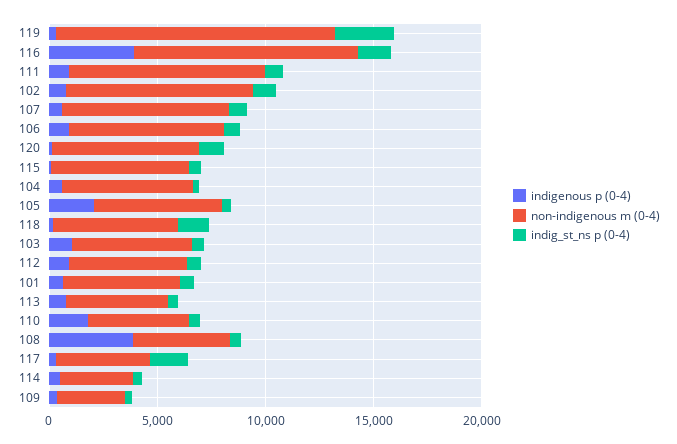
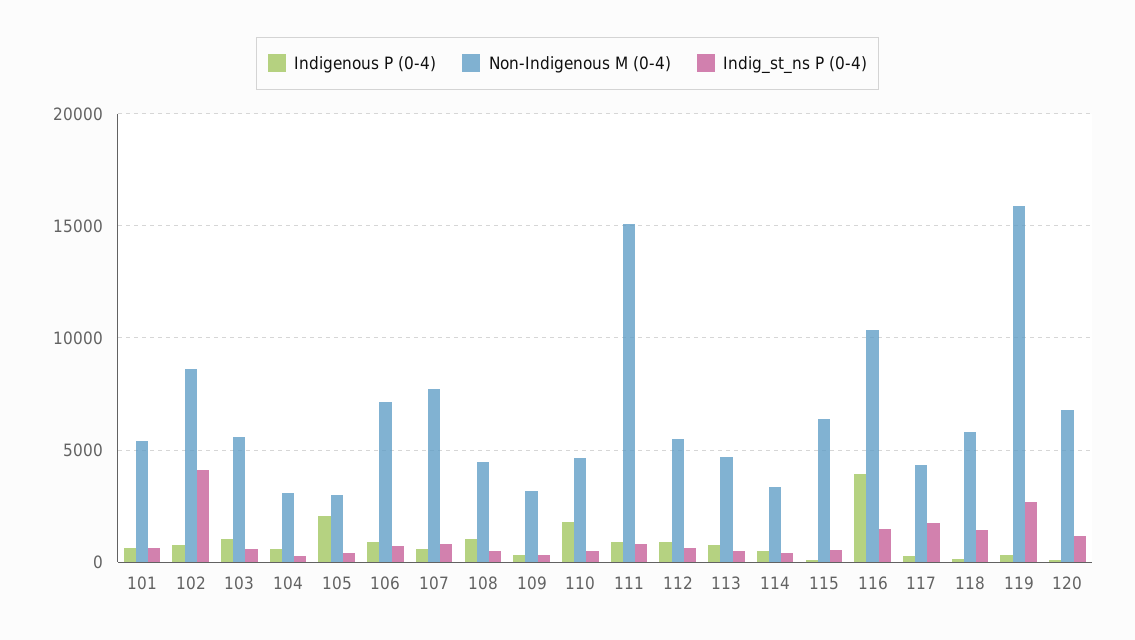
  {
    "indigenous p (0-4)": {
      "119": 500,
      "116": 4000,
      "111": 1000,
      "102": 1000,
      "107": 500,
      "106": 1000,
      "120": 0,
      "115": 0,
      "104": 500,
      "105": 2000,
      "118": 0,
      "103": 1000,
      "112": 1000,
      "101": 500,
      "113": 1000,
      "110": 2000,
-     "108": 4000,
+     "108": 1000,
      "117": 500,
      "114": 500,
      "109": 500
    },
    "non-indigenous m (0-4)": {
-     "119": 13000,
+     "119": 16000,
      "116": 10500,
-     "111": 9000,
+     "111": 15000,
      "102": 8500,
      "107": 7500,
      "106": 7000,
      "120": 7000,
      "115": 6500,
-     "104": 6000,
+     "104": 3000,
-     "105": 6000,
+     "105": 3000,
      "118": 6000,
      "103": 5500,
      "112": 5500,
      "101": 5500,
      "113": 4500,
      "110": 4500,
      "108": 4500,
      "117": 4500,
      "114": 3500,
      "109": 3000
    },
    "indig_st_ns p (0-4)": {
      "119": 2500,
      "116": 1500,
      "111": 1000,
-     "102": 1000,
+     "102": 4000,
      "107": 1000,
      "106": 500,
      "120": 1000,
      "115": 500,
      "104": 500,
      "105": 500,
      "118": 1500,
      "103": 500,
      "112": 500,
      "101": 500,
      "113": 500,
      "110": 500,
      "108": 500,
      "117": 2000,
      "114": 500,
      "109": 500
    }
  }

